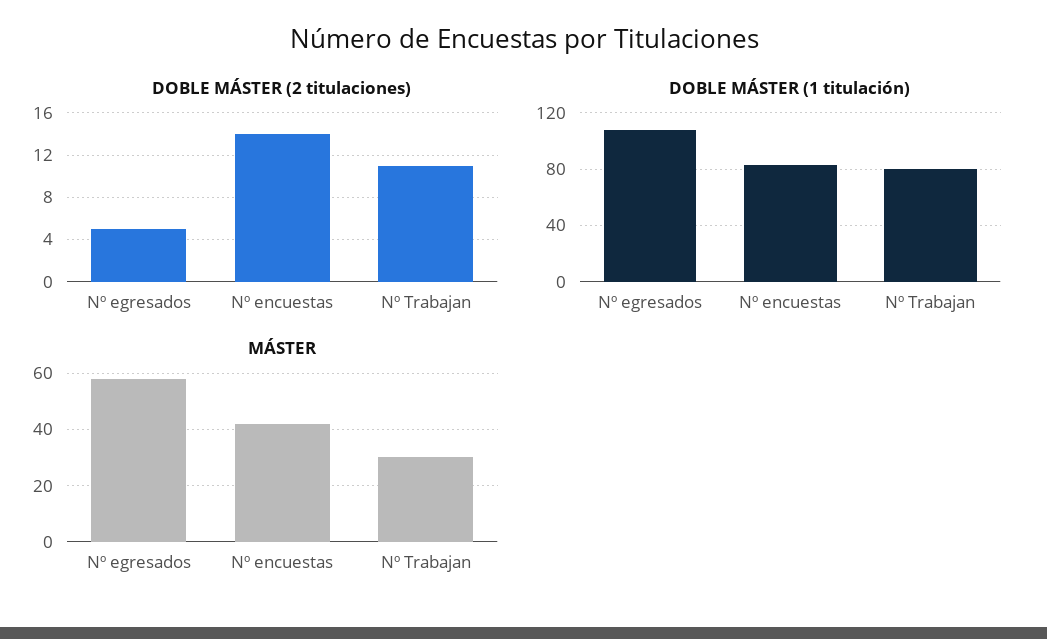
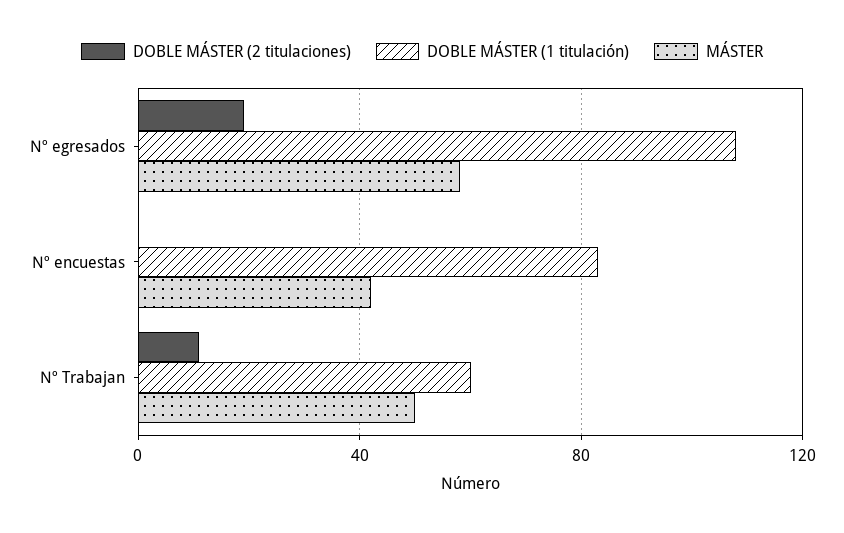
  {
    "DOBLE MÁSTER (2 titulaciones)": {
-     "Nº egresados": 5,
+     "Nº egresados": 20,
-     "Nº encuestas": 14,
+     "Nº encuestas": 0,
      "Nº Trabajan": 11
    },
    "DOBLE MÁSTER (1 titulación)": {
      "Nº egresados": 110,
      "Nº encuestas": 85,
-     "Nº Trabajan": 80
+     "Nº Trabajan": 60
    },
    "MÁSTER": {
      "Nº egresados": 60,
      "Nº encuestas": 40,
-     "Nº Trabajan": 30
+     "Nº Trabajan": 50
    }
  }

